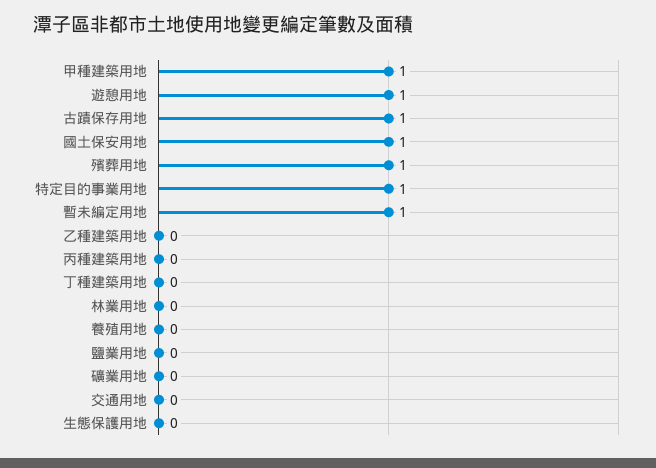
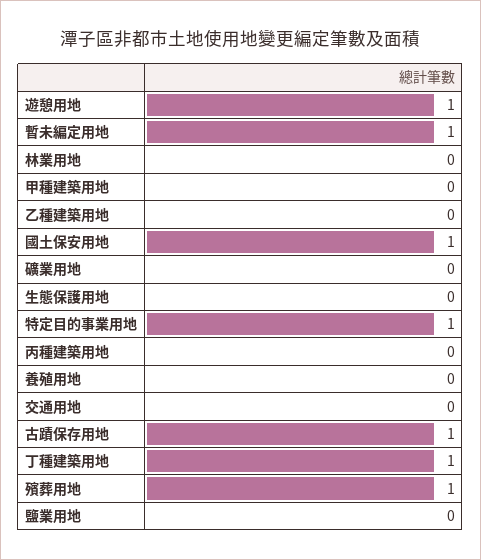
  {
-   "甲種建築用地": 1,
+   "甲種建築用地": 0,
    "遊憩用地": 1,
    "古蹟保存用地": 1,
    "國土保安用地": 1,
    "殯葬用地": 1,
    "特定目的事業用地": 1,
    "暫未編定用地": 1,
    "乙種建築用地": 0,
    "丙種建築用地": 0,
-   "丁種建築用地": 0,
+   "丁種建築用地": 1,
    "林業用地": 0,
    "養殖用地": 0,
    "鹽業用地": 0,
    "礦業用地": 0,
    "交通用地": 0,
    "生態保護用地": 0
  }

